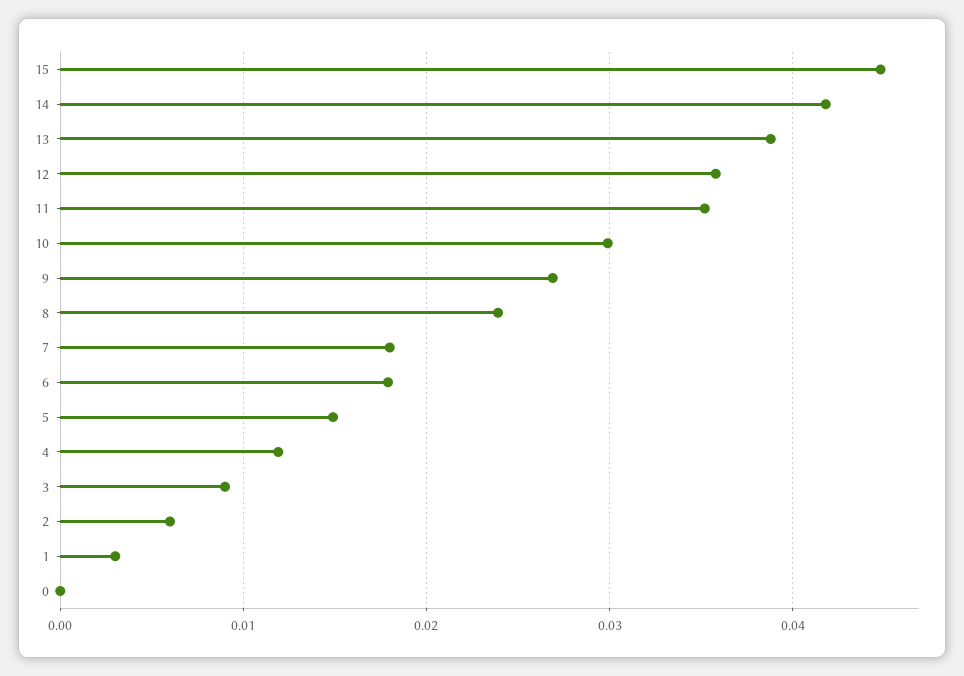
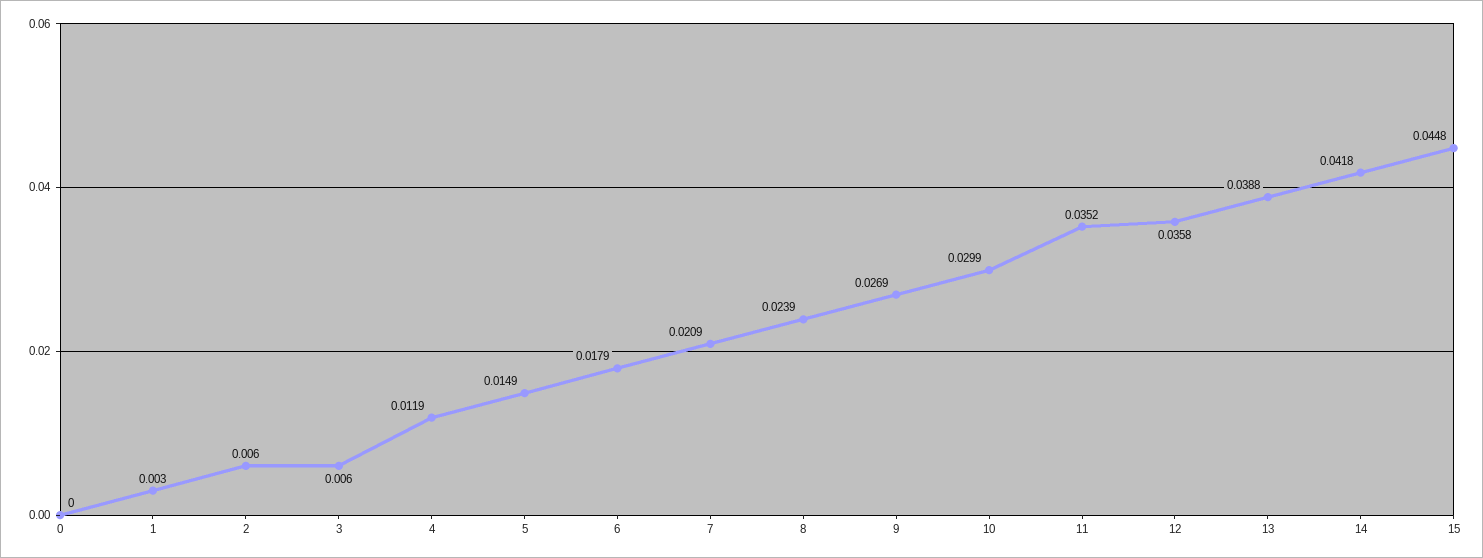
  {
    "15": 0.0448,
    "14": 0.0418,
    "13": 0.0388,
    "12": 0.0358,
    "11": 0.0352,
    "10": 0.0299,
    "9": 0.0269,
    "8": 0.0239,
-   "7": 0.018,
+   "7": 0.0209,
    "6": 0.0179,
    "5": 0.0149,
    "4": 0.0119,
-   "3": 0.009,
+   "3": 0.006,
    "2": 0.006,
    "1": 0.003,
    "0": 0
  }

